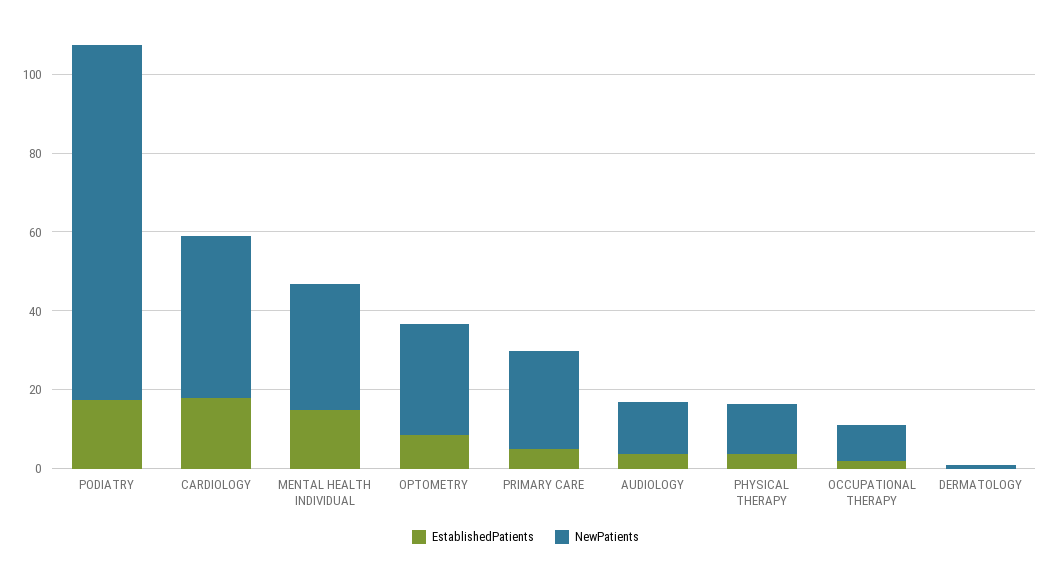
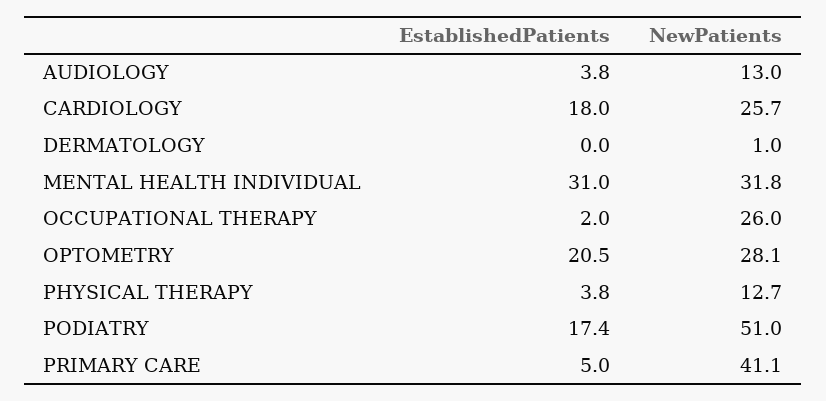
  {
    "EstablishedPatients": {
      "PODIATRY": 17.4,
      "CARDIOLOGY": 18,
-     "MENTAL HEALTH INDIVIDUAL": 15,
+     "MENTAL HEALTH INDIVIDUAL": 31,
-     "OPTOMETRY": 10,
+     "OPTOMETRY": 20.5,
      "PRIMARY CARE": 5,
      "AUDIOLOGY": 3.8,
      "PHYSICAL THERAPY": 3.8,
      "OCCUPATIONAL THERAPY": 2,
      "DERMATOLOGY": 0
    },
    "NewPatients": {
-     "PODIATRY": 90,
+     "PODIATRY": 51,
-     "CARDIOLOGY": 40,
+     "CARDIOLOGY": 25.7,
      "MENTAL HEALTH INDIVIDUAL": 31.8,
      "OPTOMETRY": 28.1,
-     "PRIMARY CARE": 25,
+     "PRIMARY CARE": 41.1,
      "AUDIOLOGY": 13,
      "PHYSICAL THERAPY": 12.7,
-     "OCCUPATIONAL THERAPY": 10,
+     "OCCUPATIONAL THERAPY": 26,
      "DERMATOLOGY": 1
    }
  }

